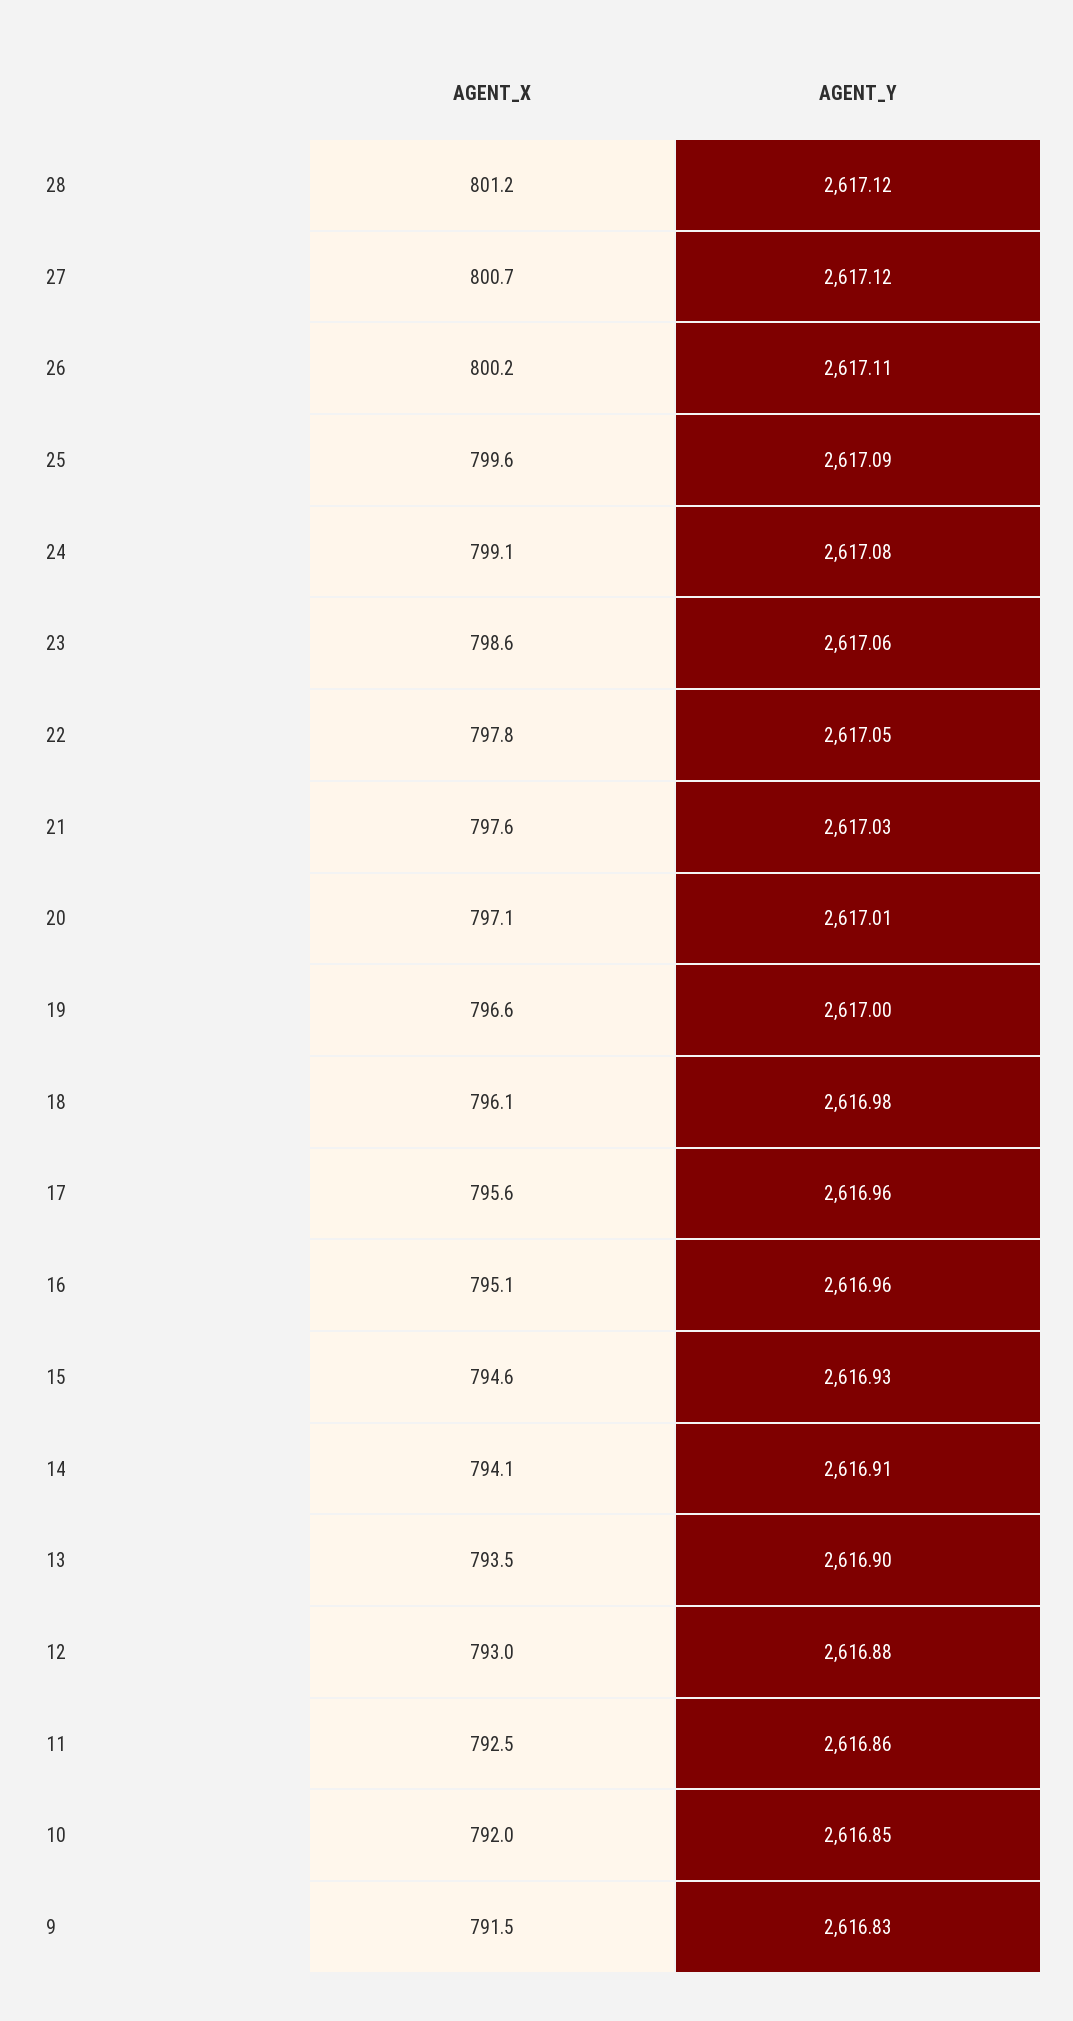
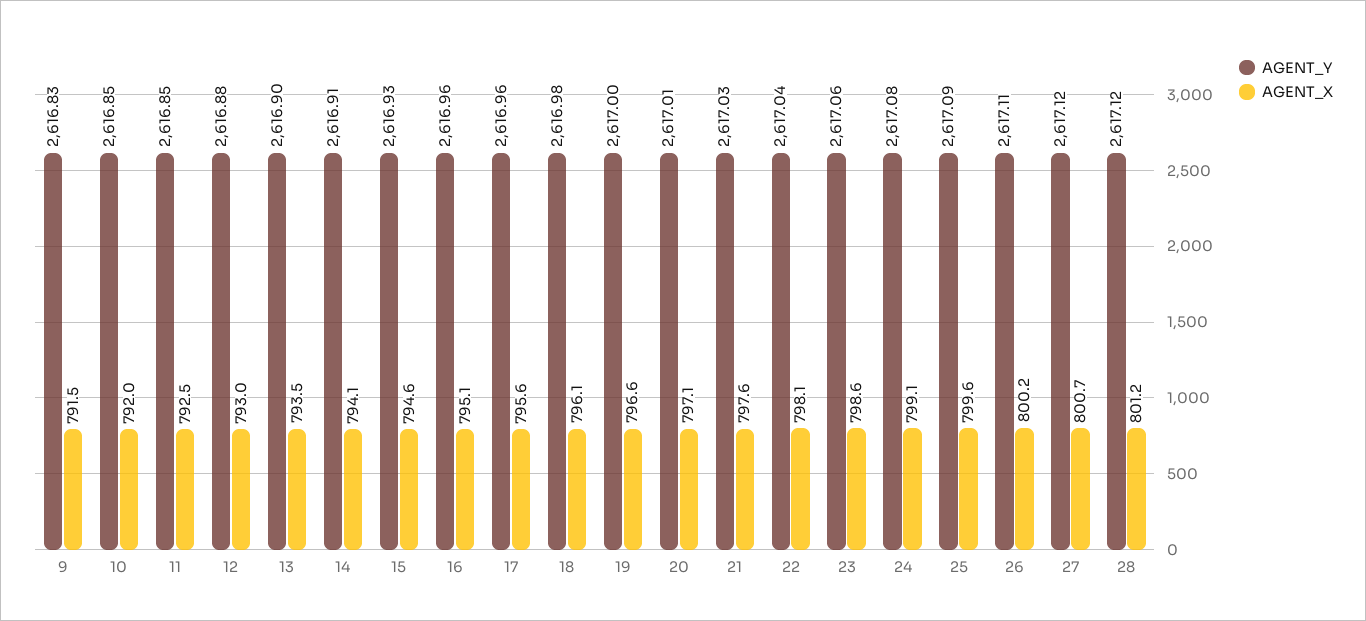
  {
    "AGENT_X": {
      "28": 801.2,
      "27": 800.7,
      "26": 800.2,
      "25": 799.6,
      "24": 799.1,
      "23": 798.6,
-     "22": 797.8,
+     "22": 798.1,
      "21": 797.6,
      "20": 797.1,
      "19": 796.6,
      "18": 796.1,
      "17": 795.6,
      "16": 795.1,
      "15": 794.6,
      "14": 794.1,
      "13": 793.5,
      "12": 793,
      "11": 792.5,
      "10": 792,
      "9": 791.5
    },
    "AGENT_Y": {
      "28": 2617.12,
      "27": 2617.12,
      "26": 2617.11,
      "25": 2617.09,
      "24": 2617.08,
      "23": 2617.06,
-     "22": 2617.05,
+     "22": 2617.04,
      "21": 2617.03,
      "20": 2617.01,
      "19": 2617,
      "18": 2616.98,
      "17": 2616.96,
      "16": 2616.96,
      "15": 2616.93,
      "14": 2616.91,
      "13": 2616.9,
      "12": 2616.88,
-     "11": 2616.86,
+     "11": 2616.85,
      "10": 2616.85,
      "9": 2616.83
    }
  }

